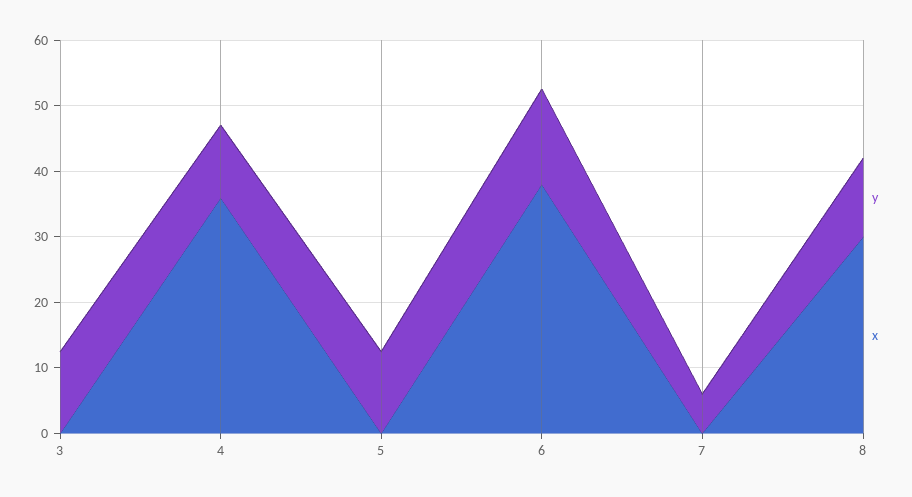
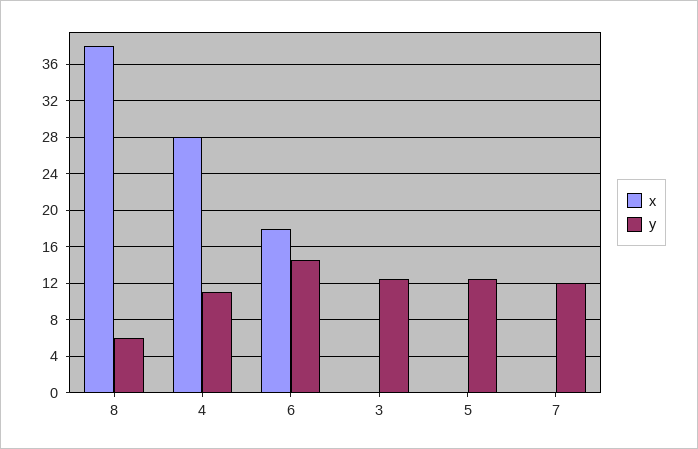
  {
    "y": {
      "3": 13,
      "4": 11,
      "5": 13,
      "6": 15,
-     "7": 6,
+     "7": 12,
-     "8": 12
+     "8": 6
    },
    "x": {
      "3": 0,
-     "4": 36,
+     "4": 28,
      "5": 0,
-     "6": 38,
+     "6": 18,
      "7": 0,
-     "8": 30
+     "8": 38
    }
  }

